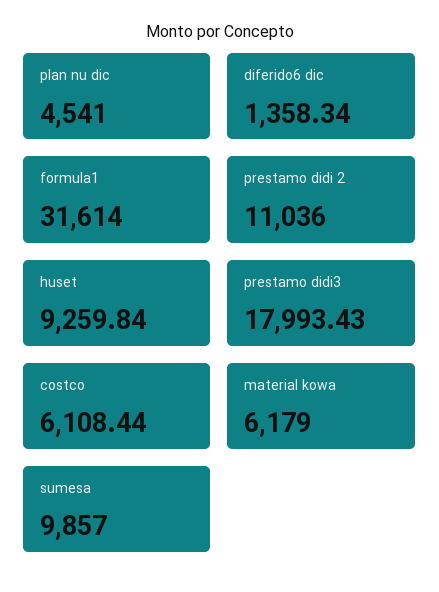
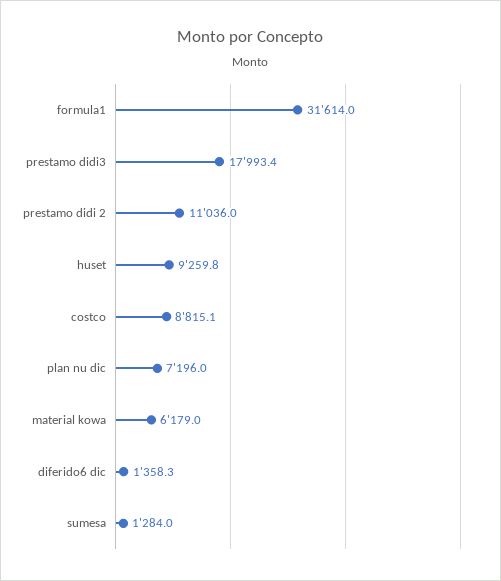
  {
-   "plan nu dic": 4541,
+   "plan nu dic": 7196,
    "diferido6 dic": 1358.34,
    "formula1": 31614,
    "prestamo didi 2": 11036,
    "huset": 9259.84,
    "prestamo didi3": 17993.43,
-   "costco": 6108.44,
+   "costco": 8815.1,
    "material kowa": 6179,
-   "sumesa": 9857
+   "sumesa": 1284
  }

